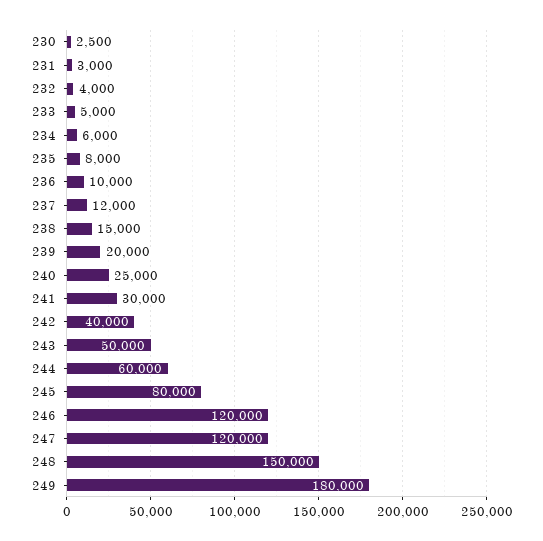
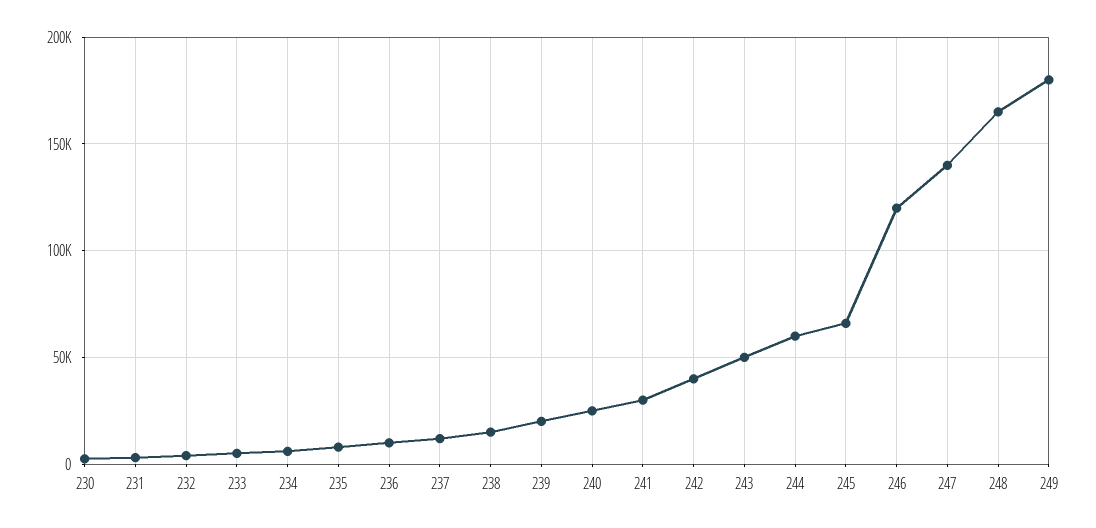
  {
    "230": 2500,
    "231": 3000,
    "232": 4000,
    "233": 5000,
    "234": 6000,
    "235": 8000,
    "236": 10000,
    "237": 12000,
    "238": 15000,
    "239": 20000,
    "240": 25000,
    "241": 30000,
    "242": 40000,
    "243": 50000,
    "244": 60000,
-   "245": 80000,
+   "245": 65000,
    "246": 120000,
-   "247": 120000,
+   "247": 140000,
-   "248": 150000,
+   "248": 165000,
    "249": 180000
  }

